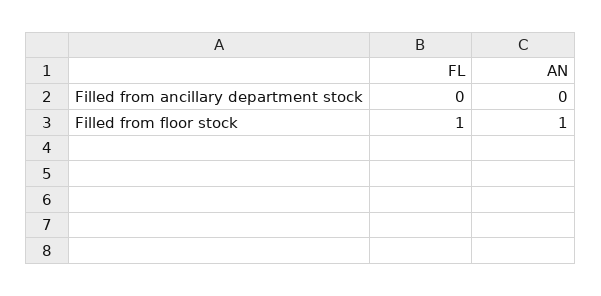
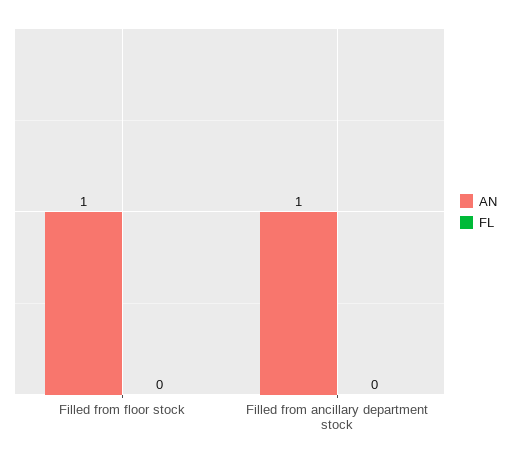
  {
    "FL": {
      "Filled from ancillary department stock": 0,
-     "Filled from floor stock": 1
+     "Filled from floor stock": 0
    },
    "AN": {
-     "Filled from ancillary department stock": 0,
+     "Filled from ancillary department stock": 1,
      "Filled from floor stock": 1
    }
  }

